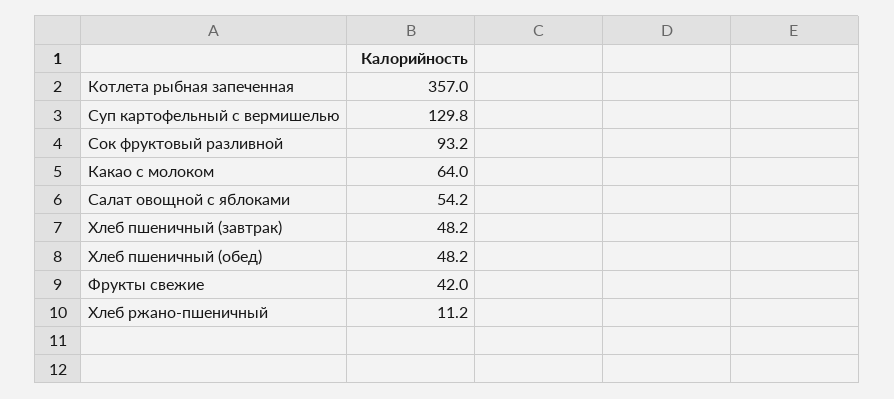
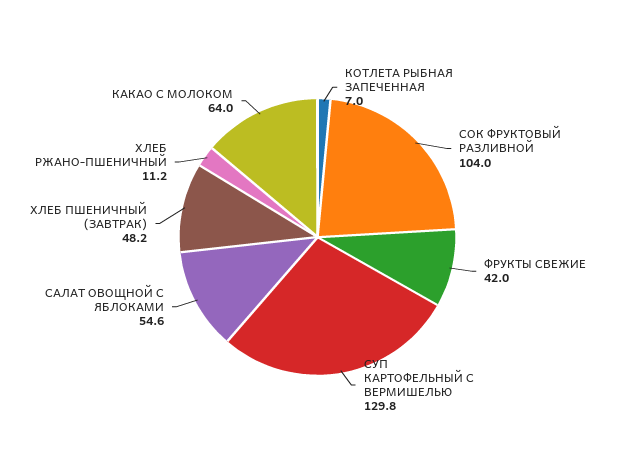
  {
-   "Котлета рыбная запеченная": 357,
+   "Котлета рыбная запеченная": 7,
    "Суп картофельный с вермишелью": 129.8,
-   "Сок фруктовый разливной": 93.2,
+   "Сок фруктовый разливной": 104,
    "Какао с молоком": 64,
-   "Салат овощной с яблоками": 54.2,
+   "Салат овощной с яблоками": 54.6,
    "Хлеб пшеничный (завтрак)": 48.2,
-   "Хлеб пшеничный (обед)": 48.2,
    "Фрукты свежие": 42,
    "Хлеб ржано-пшеничный": 11.2
  }

